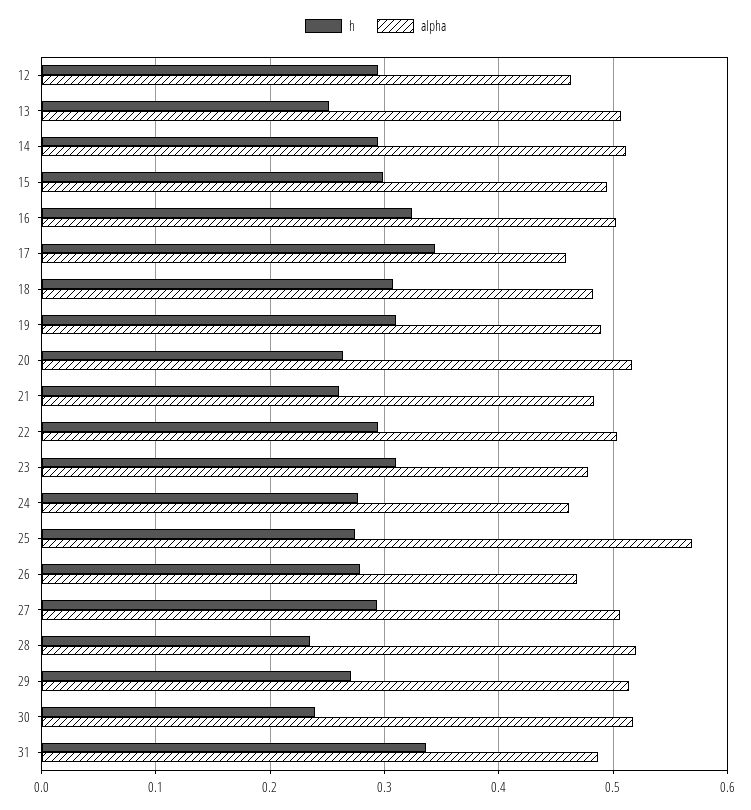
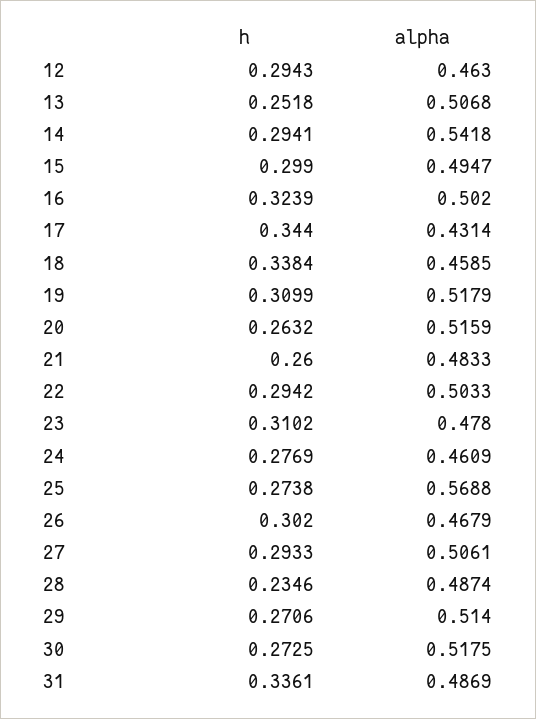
  {
    "h": {
      "12": 0.2943,
      "13": 0.2518,
      "14": 0.2941,
      "15": 0.299,
      "16": 0.3239,
      "17": 0.344,
-     "18": 0.31,
+     "18": 0.3384,
      "19": 0.3099,
      "20": 0.2632,
      "21": 0.26,
      "22": 0.2942,
      "23": 0.3102,
      "24": 0.2769,
      "25": 0.2738,
-     "26": 0.28,
+     "26": 0.302,
      "27": 0.2933,
      "28": 0.2346,
      "29": 0.2706,
-     "30": 0.24,
+     "30": 0.2725,
      "31": 0.3361
    },
    "alpha": {
      "12": 0.463,
      "13": 0.5068,
-     "14": 0.51,
+     "14": 0.5418,
      "15": 0.4947,
      "16": 0.502,
-     "17": 0.46,
+     "17": 0.4314,
-     "18": 0.48,
+     "18": 0.4585,
-     "19": 0.49,
+     "19": 0.5179,
      "20": 0.5159,
      "21": 0.4833,
      "22": 0.5033,
      "23": 0.478,
      "24": 0.4609,
      "25": 0.5688,
      "26": 0.4679,
      "27": 0.5061,
-     "28": 0.52,
+     "28": 0.4874,
      "29": 0.514,
      "30": 0.5175,
      "31": 0.4869
    }
  }

